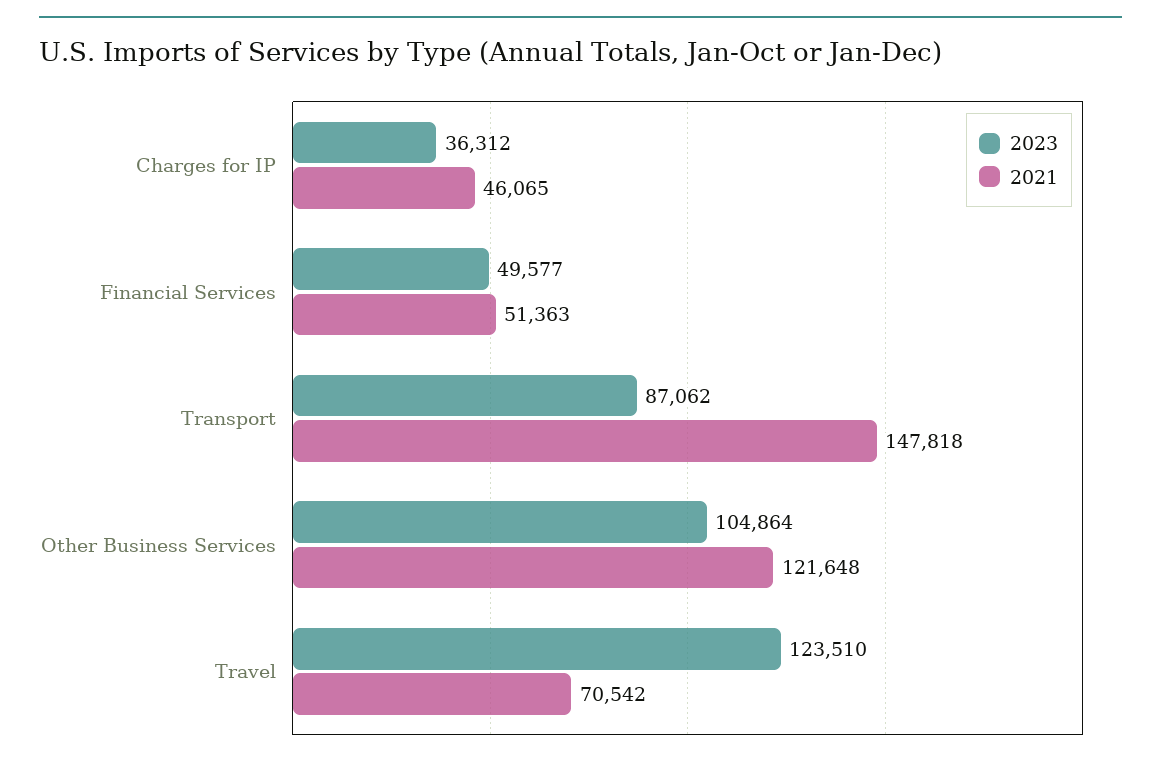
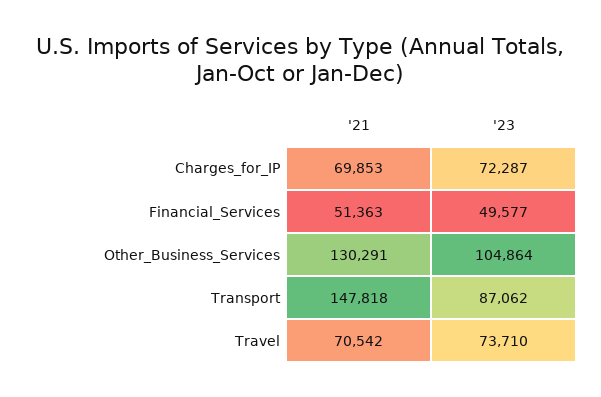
  {
    "2023": {
-     "Charges for IP": 36312,
+     "Charges for IP": 72287,
      "Financial Services": 49577,
      "Transport": 87062,
      "Other Business Services": 104864,
-     "Travel": 123510
+     "Travel": 73710
    },
    "2021": {
-     "Charges for IP": 46065,
+     "Charges for IP": 69853,
      "Financial Services": 51363,
      "Transport": 147818,
-     "Other Business Services": 121648,
+     "Other Business Services": 130291,
      "Travel": 70542
    }
  }

